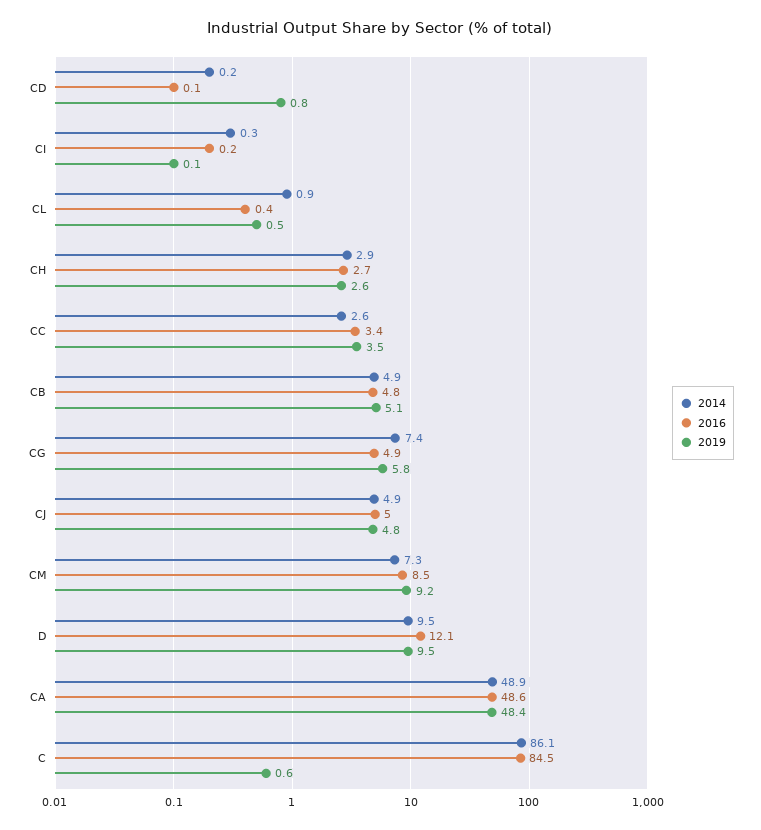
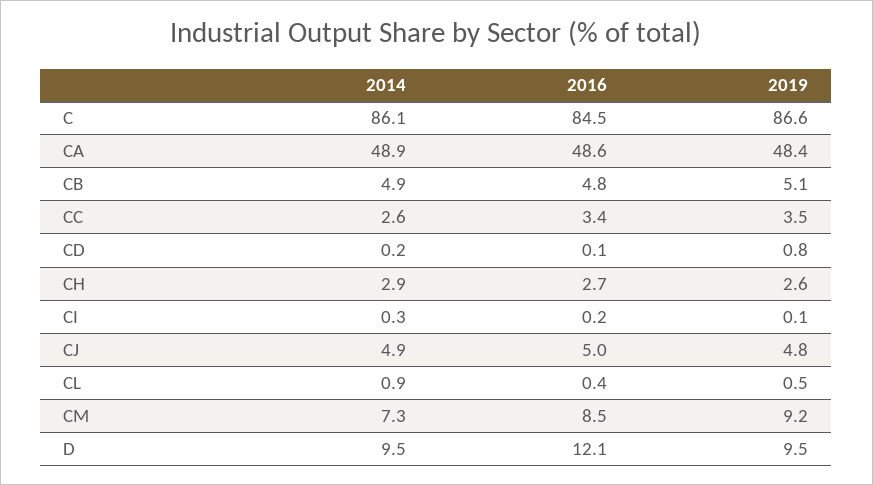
  {
    "2014": {
      "CD": 0.2,
      "CI": 0.3,
      "CL": 0.9,
      "CH": 2.9,
      "CC": 2.6,
      "CB": 4.9,
-     "CG": 7.4,
      "CJ": 4.9,
      "CM": 7.3,
      "D": 9.5,
      "CA": 48.9,
      "C": 86.1
    },
    "2016": {
      "CD": 0.1,
      "CI": 0.2,
      "CL": 0.4,
      "CH": 2.7,
      "CC": 3.4,
      "CB": 4.8,
-     "CG": 4.9,
      "CJ": 5,
      "CM": 8.5,
      "D": 12.1,
      "CA": 48.6,
      "C": 84.5
    },
    "2019": {
      "CD": 0.8,
      "CI": 0.1,
      "CL": 0.5,
      "CH": 2.6,
      "CC": 3.5,
      "CB": 5.1,
-     "CG": 5.8,
      "CJ": 4.8,
      "CM": 9.2,
      "D": 9.5,
      "CA": 48.4,
-     "C": 0.6
+     "C": 86.6
    }
  }

